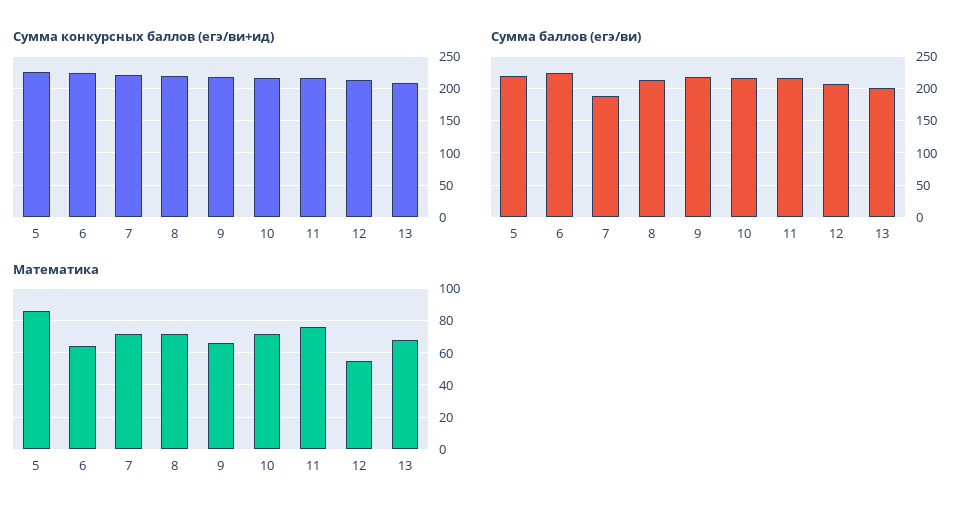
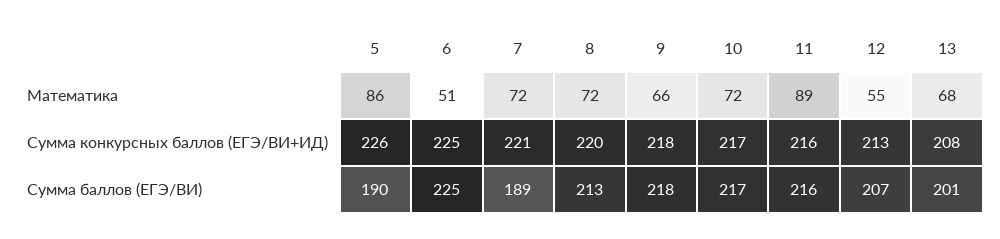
  {
    "Сумма конкурсных баллов (егэ/ви+ид)": {
      "5": 226,
      "6": 225,
      "7": 221,
      "8": 220,
      "9": 218,
      "10": 217,
      "11": 216,
      "12": 213,
      "13": 208
    },
    "Сумма баллов (егэ/ви)": {
-     "5": 220,
+     "5": 190,
      "6": 225,
      "7": 189,
      "8": 213,
      "9": 218,
      "10": 217,
      "11": 216,
      "12": 207,
      "13": 201
    },
    "Математика": {
      "5": 86,
-     "6": 65,
+     "6": 51,
      "7": 72,
      "8": 72,
      "9": 66,
      "10": 72,
-     "11": 75,
+     "11": 89,
      "12": 55,
      "13": 68
    }
  }

